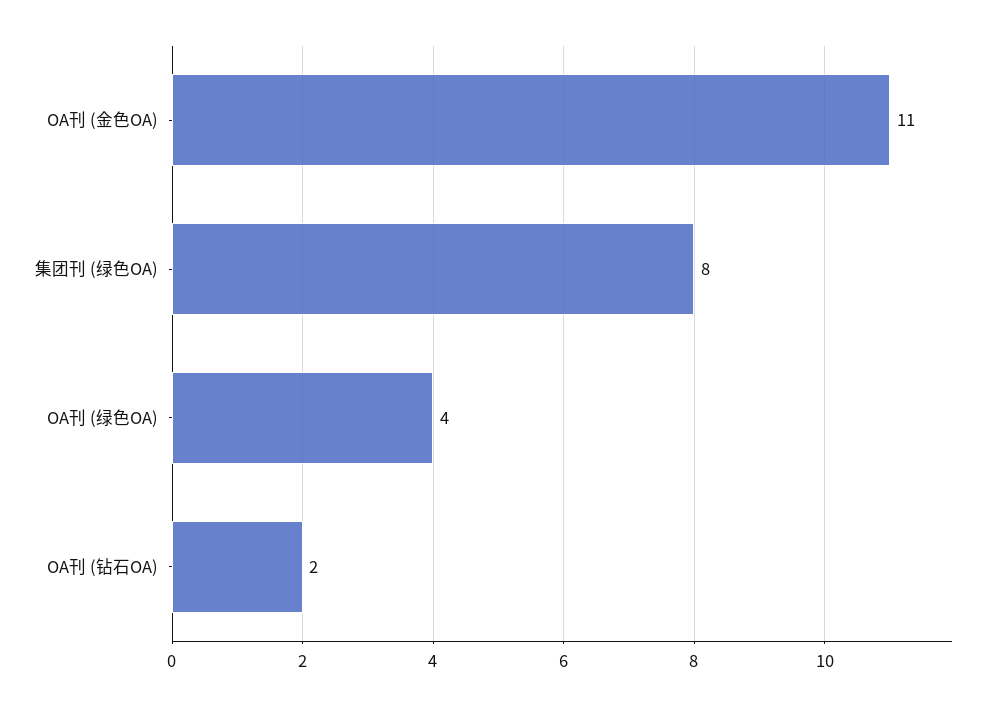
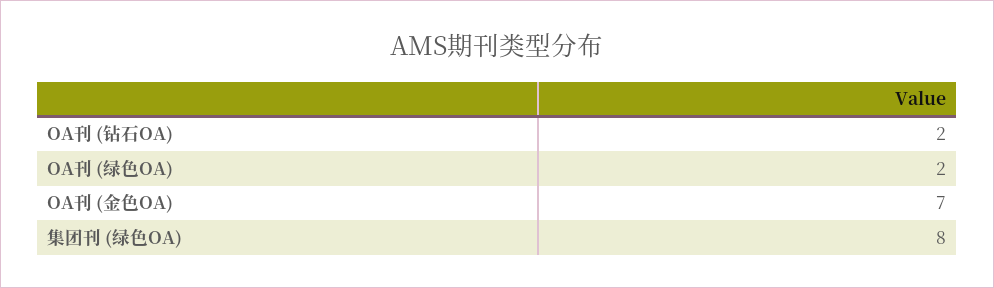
  {
-   "OA刊 (金色OA)": 11,
+   "OA刊 (金色OA)": 7,
    "集团刊 (绿色OA)": 8,
-   "OA刊 (绿色OA)": 4,
+   "OA刊 (绿色OA)": 2,
    "OA刊 (钻石OA)": 2
  }

